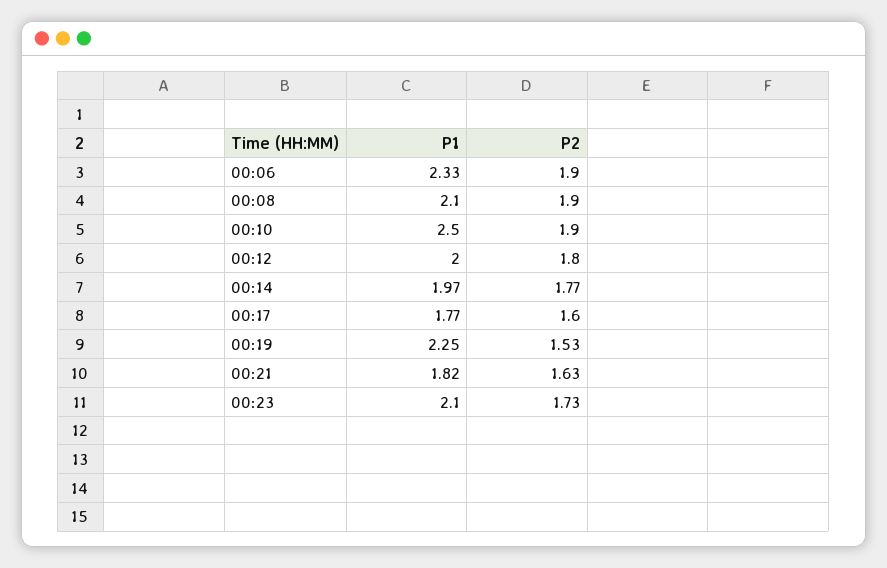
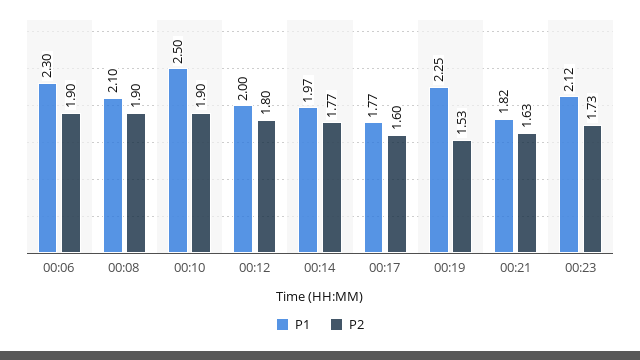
  {
    "P1": {
-     "00:06": 2.33,
+     "00:06": 2.3,
      "00:08": 2.1,
      "00:10": 2.5,
      "00:12": 2,
      "00:14": 1.97,
      "00:17": 1.77,
      "00:19": 2.25,
      "00:21": 1.82,
-     "00:23": 2.1
+     "00:23": 2.12
    },
    "P2": {
      "00:06": 1.9,
      "00:08": 1.9,
      "00:10": 1.9,
      "00:12": 1.8,
      "00:14": 1.77,
      "00:17": 1.6,
      "00:19": 1.53,
      "00:21": 1.63,
      "00:23": 1.73
    }
  }

